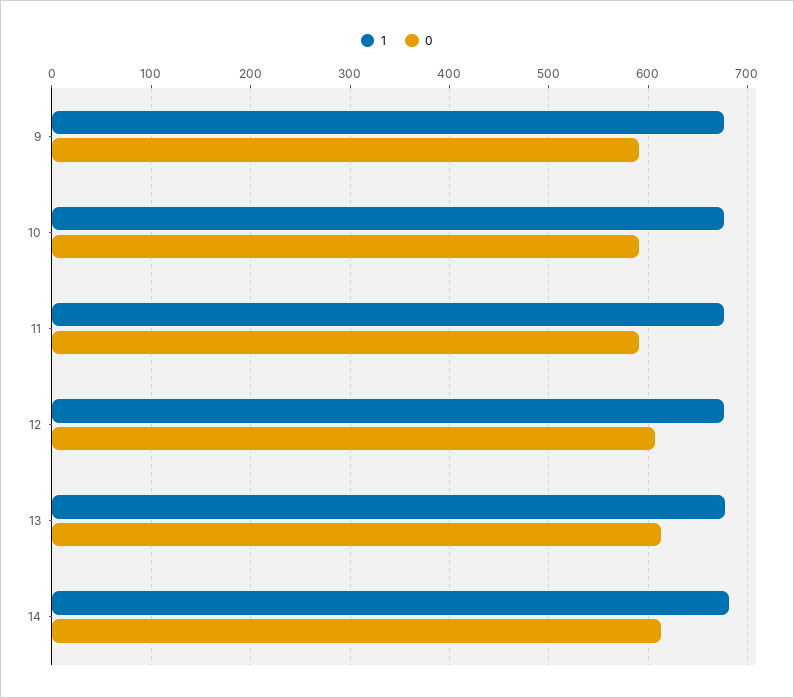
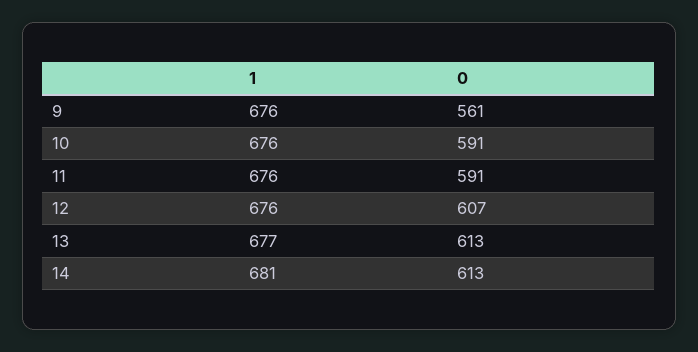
  {
    "1": {
      "9": 676,
      "10": 676,
      "11": 676,
      "12": 676,
      "13": 677,
      "14": 681
    },
    "0": {
-     "9": 590,
+     "9": 561,
      "10": 591,
      "11": 591,
      "12": 607,
      "13": 613,
      "14": 613
    }
  }

